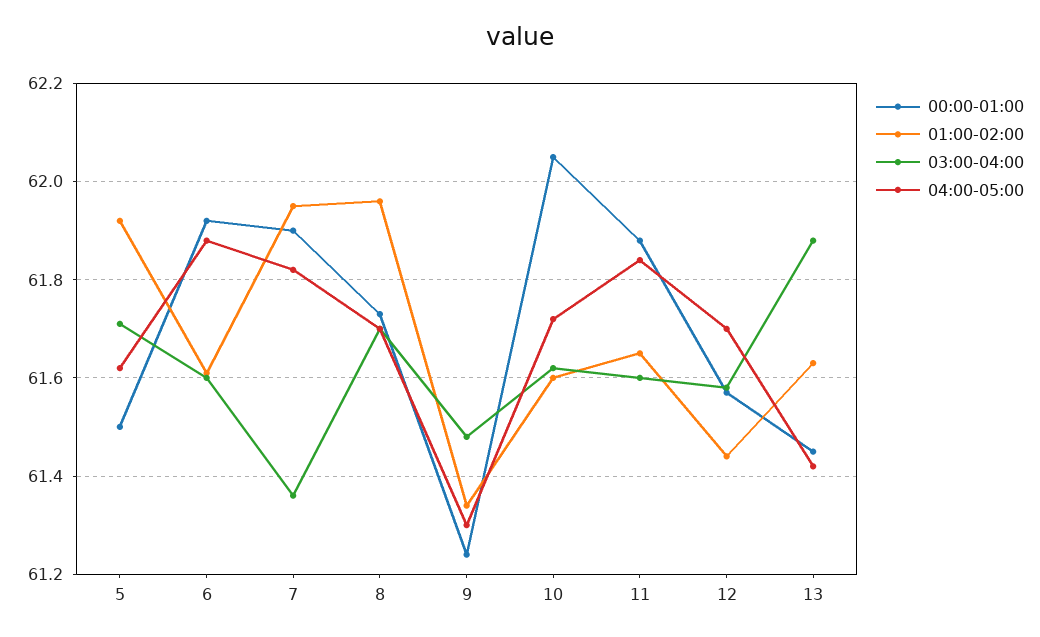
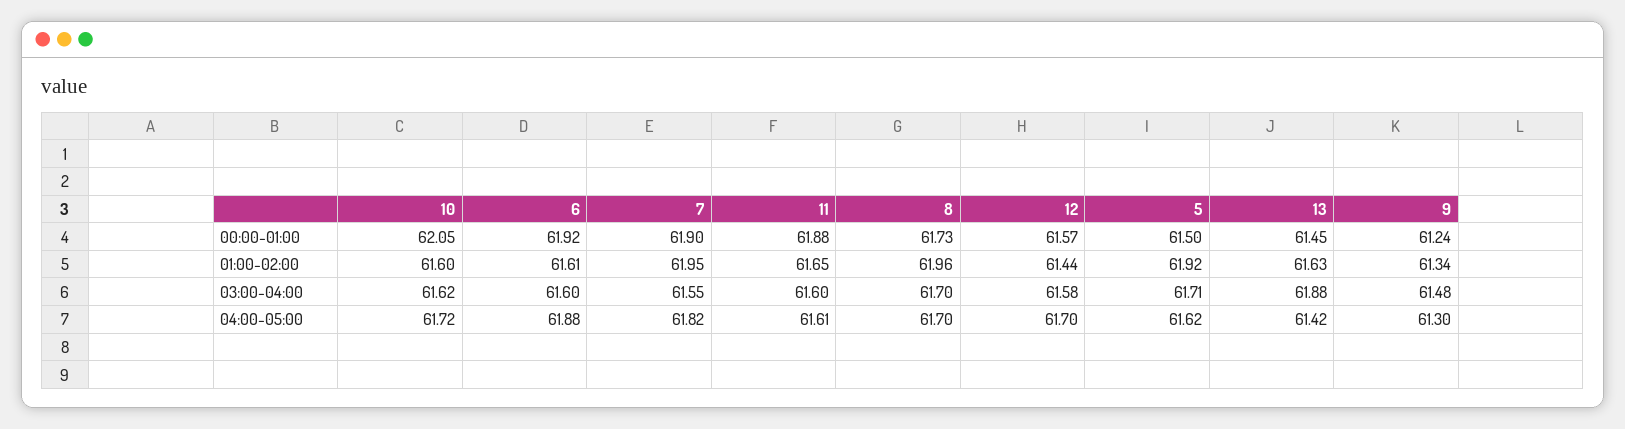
  {
    "00:00-01:00": {
      "5": 61.5,
      "6": 61.92,
      "7": 61.9,
      "8": 61.73,
      "9": 61.24,
      "10": 62.05,
      "11": 61.88,
      "12": 61.57,
      "13": 61.45
    },
    "01:00-02:00": {
      "5": 61.92,
      "6": 61.61,
      "7": 61.95,
      "8": 61.96,
      "9": 61.34,
      "10": 61.6,
      "11": 61.65,
      "12": 61.44,
      "13": 61.63
    },
    "03:00-04:00": {
      "5": 61.71,
      "6": 61.6,
-     "7": 61.35,
+     "7": 61.55,
      "8": 61.7,
      "9": 61.48,
      "10": 61.62,
      "11": 61.6,
      "12": 61.58,
      "13": 61.88
    },
    "04:00-05:00": {
      "5": 61.62,
      "6": 61.88,
      "7": 61.82,
      "8": 61.7,
      "9": 61.3,
      "10": 61.72,
-     "11": 61.85,
+     "11": 61.61,
      "12": 61.7,
      "13": 61.42
    }
  }

